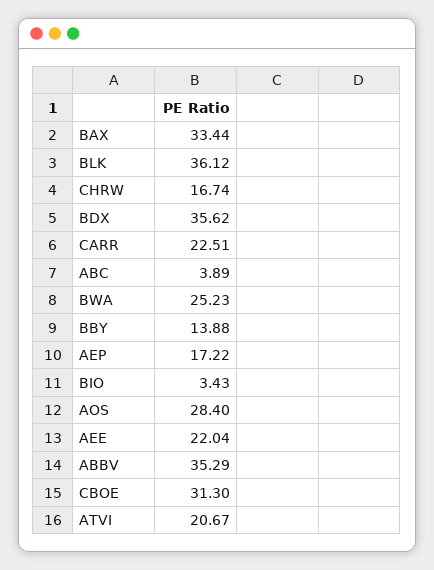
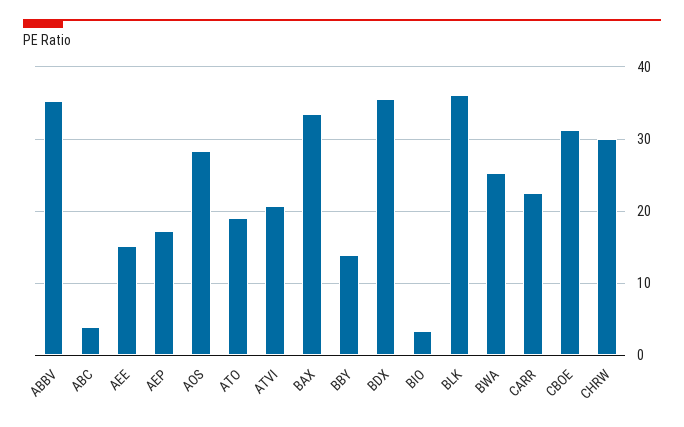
  {
    "BAX": 33.44,
    "BLK": 36.12,
-   "CHRW": 16.74,
+   "CHRW": 30,
    "BDX": 35.62,
    "CARR": 22.51,
    "ABC": 3.89,
    "BWA": 25.23,
    "BBY": 13.88,
    "AEP": 17.22,
    "BIO": 3.43,
    "AOS": 28.4,
-   "AEE": 22.04,
+   "AEE": 15,
    "ABBV": 35.29,
    "CBOE": 31.3,
-   "ATVI": 20.67
+   "ATVI": 20.67,
+   "ATO": 19
  }

